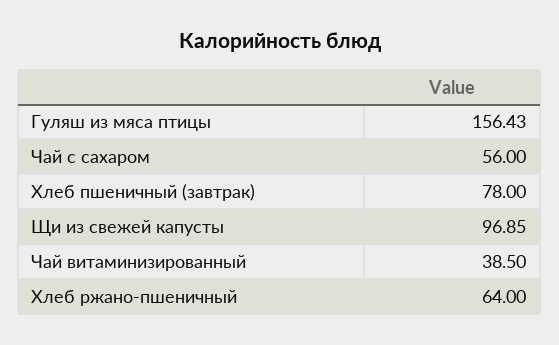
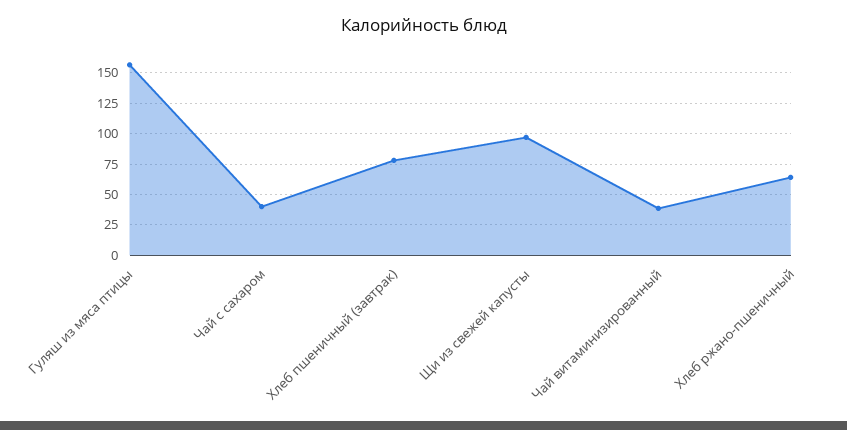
  {
    "Гуляш из мяса птицы": 156.43,
-   "Чай с сахаром": 56,
+   "Чай с сахаром": 40,
    "Хлеб пшеничный (завтрак)": 78,
    "Щи из свежей капусты": 96.85,
    "Чай витаминизированный": 38.5,
    "Хлеб ржано-пшеничный": 64
  }

